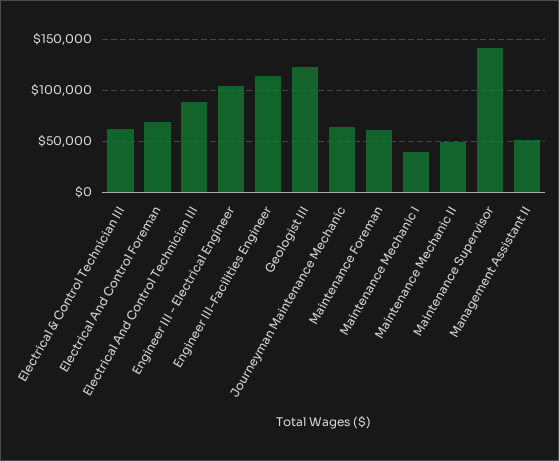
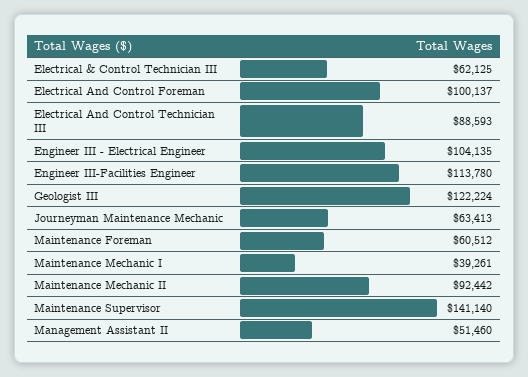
  {
    "Electrical & Control Technician III": 62125,
-   "Electrical And Control Foreman": 70000,
+   "Electrical And Control Foreman": 100137,
    "Electrical And Control Technician III": 88593,
    "Engineer III - Electrical Engineer": 104135,
    "Engineer III-Facilities Engineer": 113780,
    "Geologist III": 122224,
    "Journeyman Maintenance Mechanic": 63413,
    "Maintenance Foreman": 60512,
    "Maintenance Mechanic I": 39261,
-   "Maintenance Mechanic II": 50000,
+   "Maintenance Mechanic II": 92442,
    "Maintenance Supervisor": 141140,
    "Management Assistant II": 51460
  }

